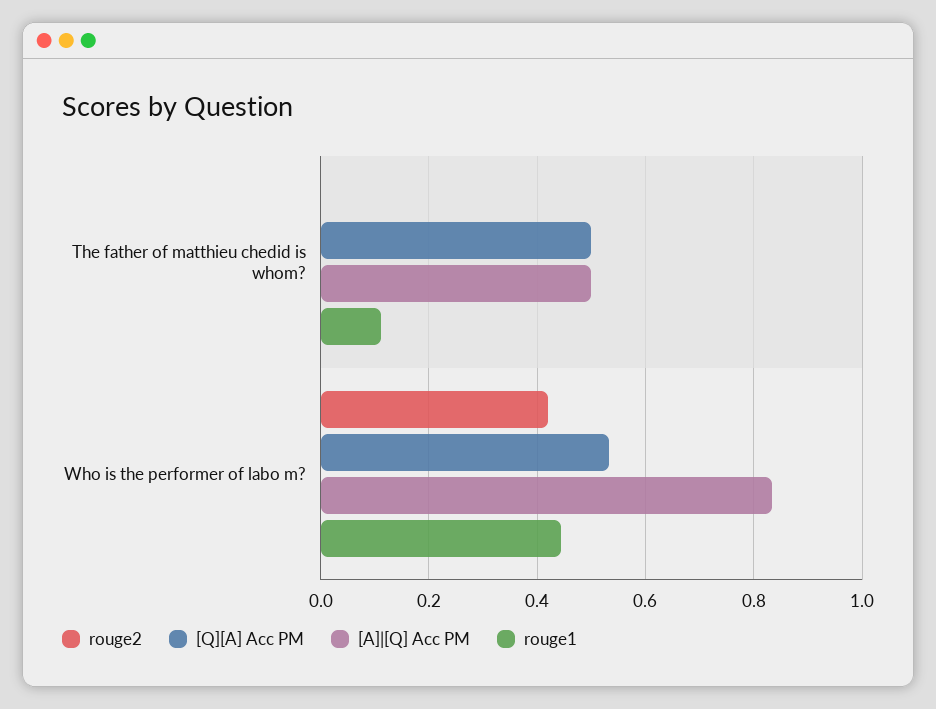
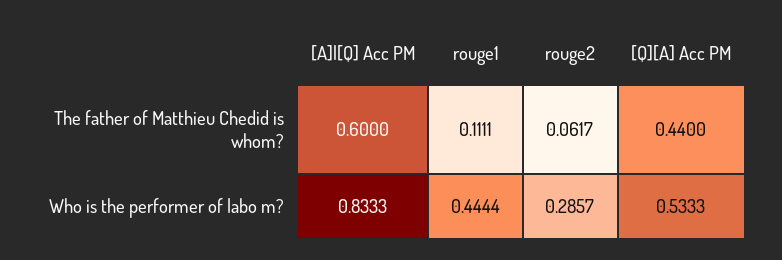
  {
    "rouge2": {
-     "The father of matthieu chedid is whom?": 0,
+     "The father of matthieu chedid is whom?": 0.0617,
-     "Who is the performer of labo m?": 0.42
+     "Who is the performer of labo m?": 0.2857
    },
    "[Q][A] Acc PM": {
-     "The father of matthieu chedid is whom?": 0.5,
+     "The father of matthieu chedid is whom?": 0.44,
      "Who is the performer of labo m?": 0.5333
    },
    "[A]|[Q] Acc PM": {
-     "The father of matthieu chedid is whom?": 0.5,
+     "The father of matthieu chedid is whom?": 0.6,
      "Who is the performer of labo m?": 0.8333
    },
    "rouge1": {
      "The father of matthieu chedid is whom?": 0.1111,
      "Who is the performer of labo m?": 0.4444
    }
  }

